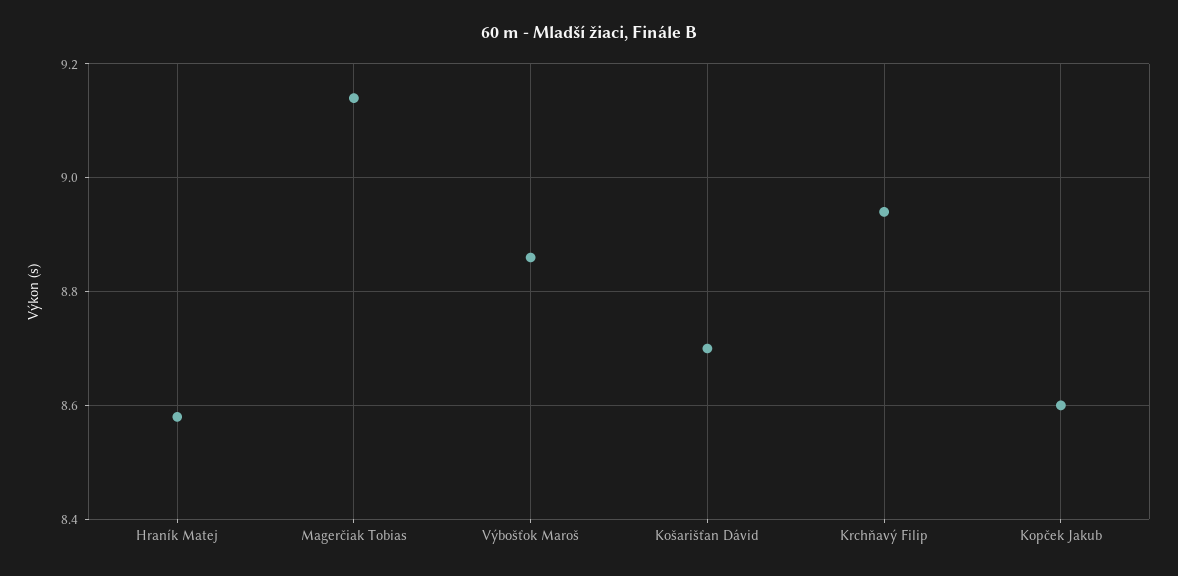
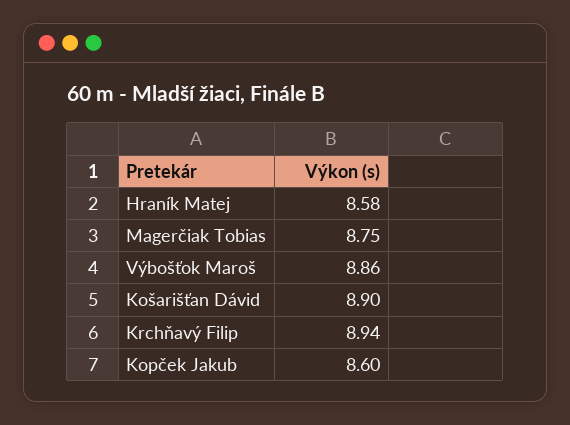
  {
    "Hraník Matej": 8.58,
-   "Magerčiak Tobias": 9.15,
+   "Magerčiak Tobias": 8.75,
    "Výbošťok Maroš": 8.86,
-   "Košarišťan Dávid": 8.7,
+   "Košarišťan Dávid": 8.9,
    "Krchňavý Filip": 8.94,
    "Kopček Jakub": 8.6
  }

